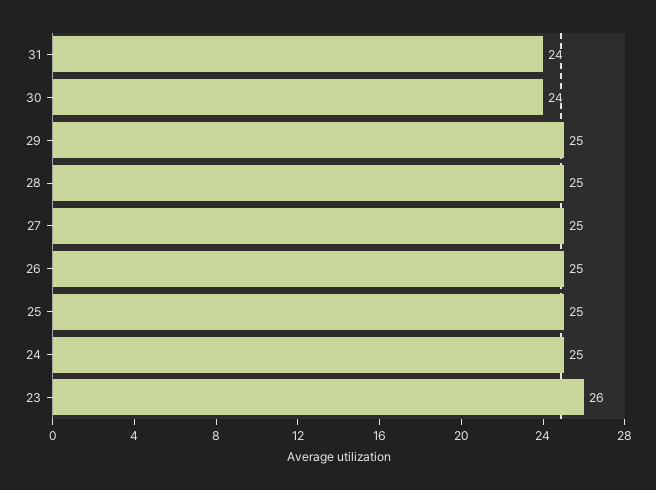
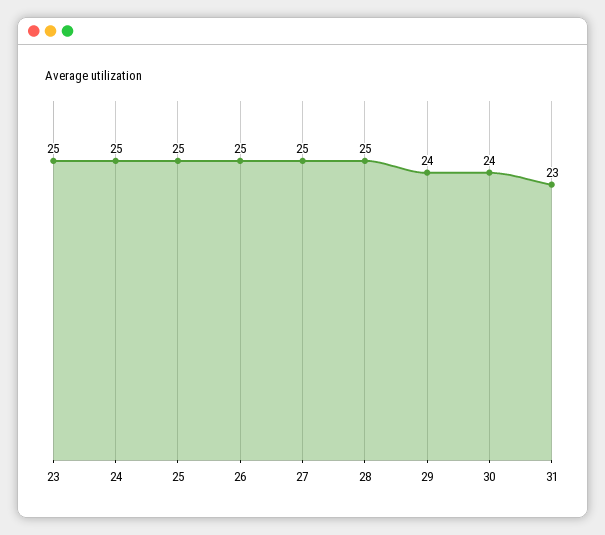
  {
-   "31": 24,
+   "31": 23,
    "30": 24,
-   "29": 25,
+   "29": 24,
    "28": 25,
    "27": 25,
    "26": 25,
    "25": 25,
    "24": 25,
-   "23": 26
+   "23": 25
  }

